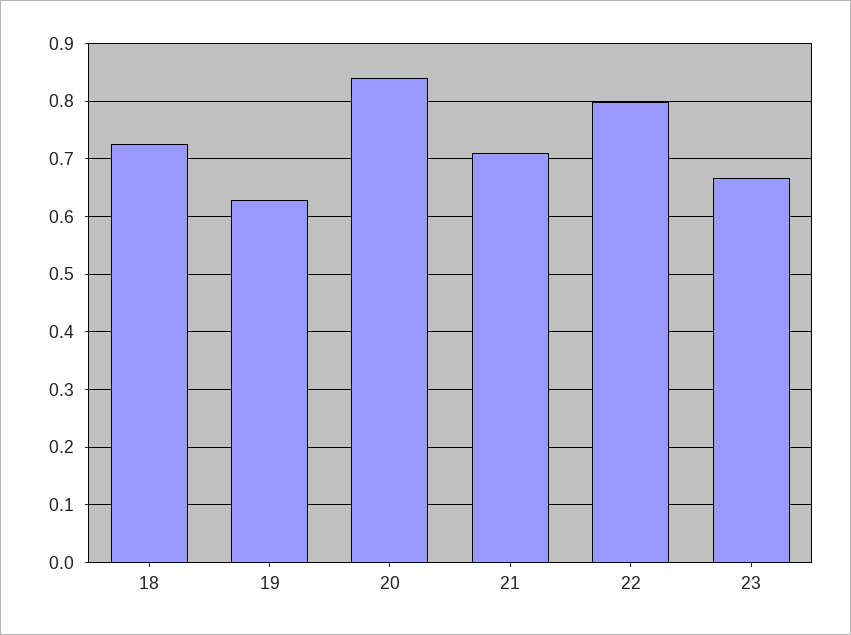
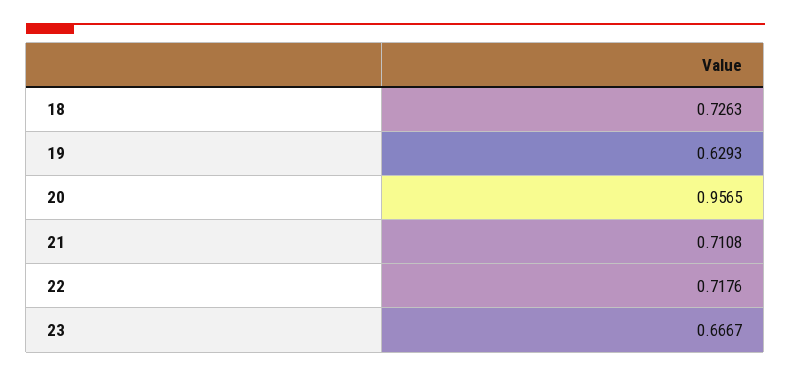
  {
    "18": 0.7263,
    "19": 0.6293,
-   "20": 0.84,
+   "20": 0.9565,
    "21": 0.7108,
-   "22": 0.8,
+   "22": 0.7176,
    "23": 0.6667
  }

